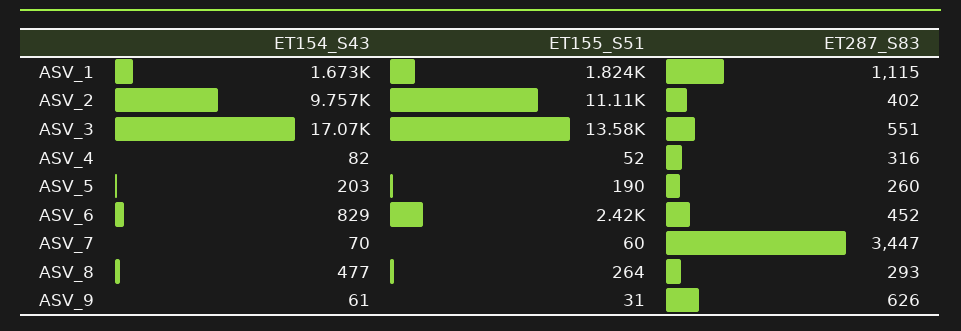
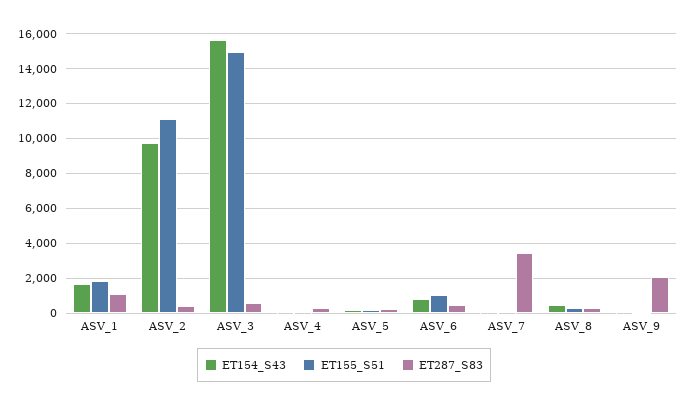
  {
    "ET154_S43": {
      "ASV_1": 1673,
      "ASV_2": 9757,
-     "ASV_3": 17070,
+     "ASV_3": 15500,
      "ASV_4": 82,
      "ASV_5": 203,
      "ASV_6": 829,
      "ASV_7": 70,
      "ASV_8": 477,
      "ASV_9": 61
    },
    "ET155_S51": {
      "ASV_1": 1824,
      "ASV_2": 11110,
-     "ASV_3": 13580,
+     "ASV_3": 15000,
      "ASV_4": 52,
      "ASV_5": 190,
-     "ASV_6": 2420,
+     "ASV_6": 1000,
      "ASV_7": 60,
      "ASV_8": 264,
      "ASV_9": 31
    },
    "ET287_S83": {
      "ASV_1": 1115,
      "ASV_2": 402,
      "ASV_3": 551,
      "ASV_4": 316,
      "ASV_5": 260,
      "ASV_6": 452,
      "ASV_7": 3447,
      "ASV_8": 293,
-     "ASV_9": 626
+     "ASV_9": 2000
    }
  }

